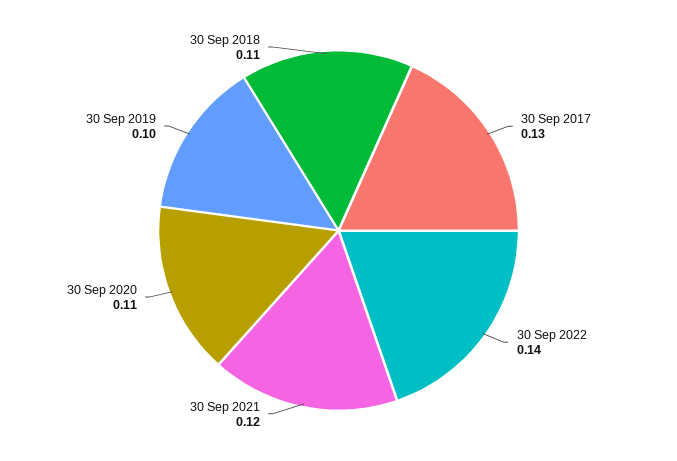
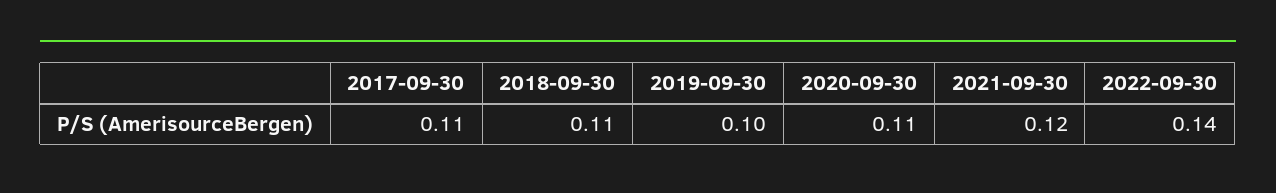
  {
-   "30 Sep 2017": 0.13,
+   "30 Sep 2017": 0.11,
    "30 Sep 2022": 0.14,
    "30 Sep 2021": 0.12,
    "30 Sep 2020": 0.11,
    "30 Sep 2019": 0.1,
    "30 Sep 2018": 0.11
  }

